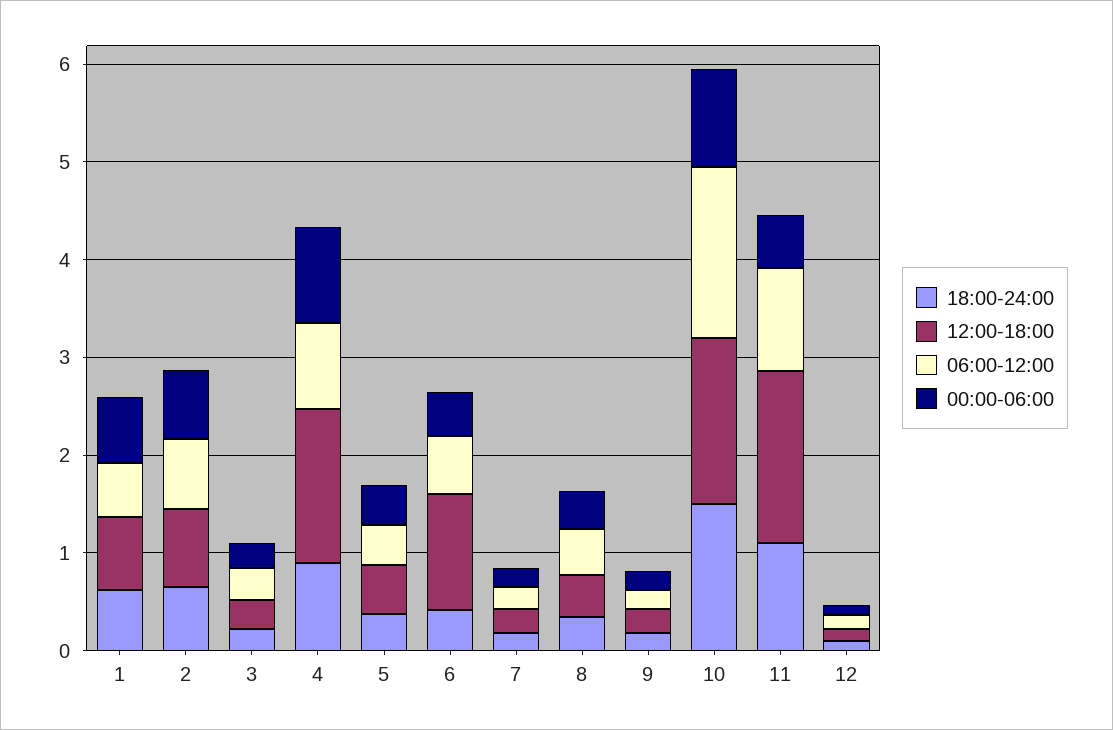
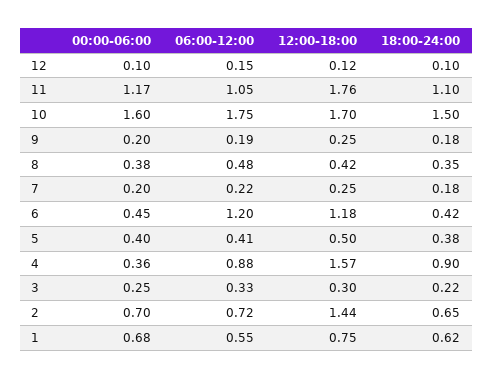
  {
    "18:00-24:00": {
      "1": 0.62,
      "2": 0.65,
      "3": 0.22,
      "4": 0.9,
      "5": 0.38,
      "6": 0.42,
      "7": 0.18,
      "8": 0.35,
      "9": 0.18,
      "10": 1.5,
      "11": 1.1,
      "12": 0.1
    },
    "12:00-18:00": {
      "1": 0.75,
-     "2": 0.8,
+     "2": 1.44,
      "3": 0.3,
      "4": 1.57,
      "5": 0.5,
      "6": 1.18,
      "7": 0.25,
      "8": 0.42,
      "9": 0.25,
      "10": 1.7,
      "11": 1.76,
      "12": 0.12
    },
    "06:00-12:00": {
      "1": 0.55,
      "2": 0.72,
      "3": 0.33,
      "4": 0.88,
      "5": 0.41,
-     "6": 0.6,
+     "6": 1.2,
      "7": 0.22,
      "8": 0.48,
      "9": 0.19,
      "10": 1.75,
      "11": 1.05,
      "12": 0.15
    },
    "00:00-06:00": {
      "1": 0.68,
      "2": 0.7,
      "3": 0.25,
-     "4": 1,
+     "4": 0.36,
      "5": 0.4,
      "6": 0.45,
      "7": 0.2,
      "8": 0.38,
      "9": 0.2,
-     "10": 1,
+     "10": 1.6,
-     "11": 0.6,
+     "11": 1.17,
      "12": 0.1
    }
  }

